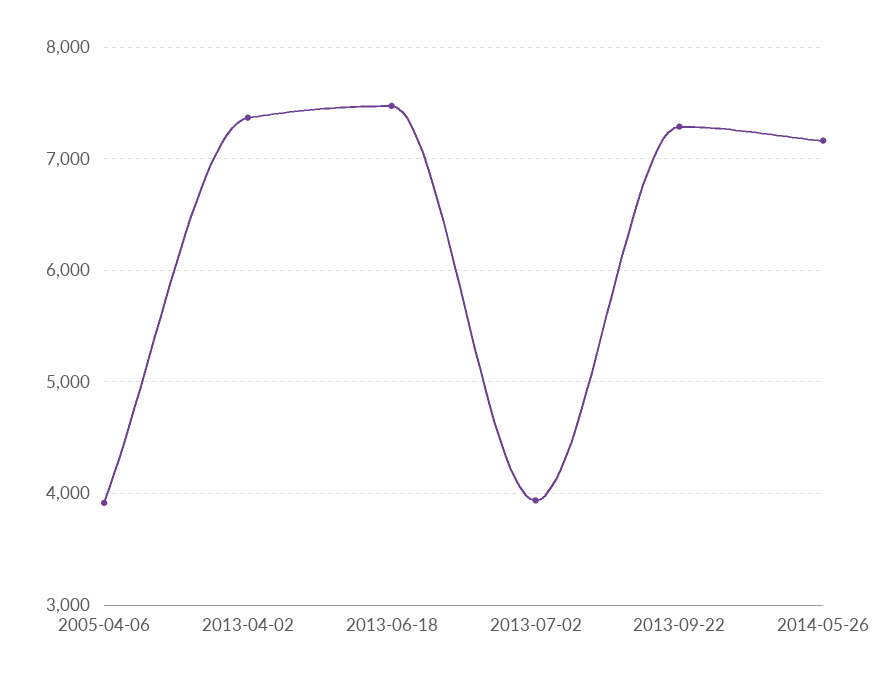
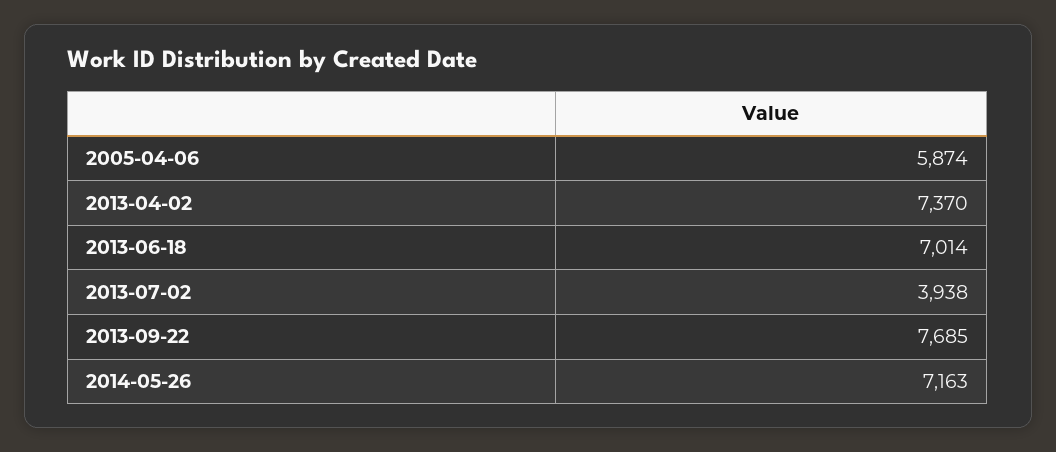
  {
-   "2005-04-06": 3900,
+   "2005-04-06": 5874,
    "2013-04-02": 7370,
-   "2013-06-18": 7500,
+   "2013-06-18": 7014,
    "2013-07-02": 3938,
-   "2013-09-22": 7300,
+   "2013-09-22": 7685,
    "2014-05-26": 7163
  }

